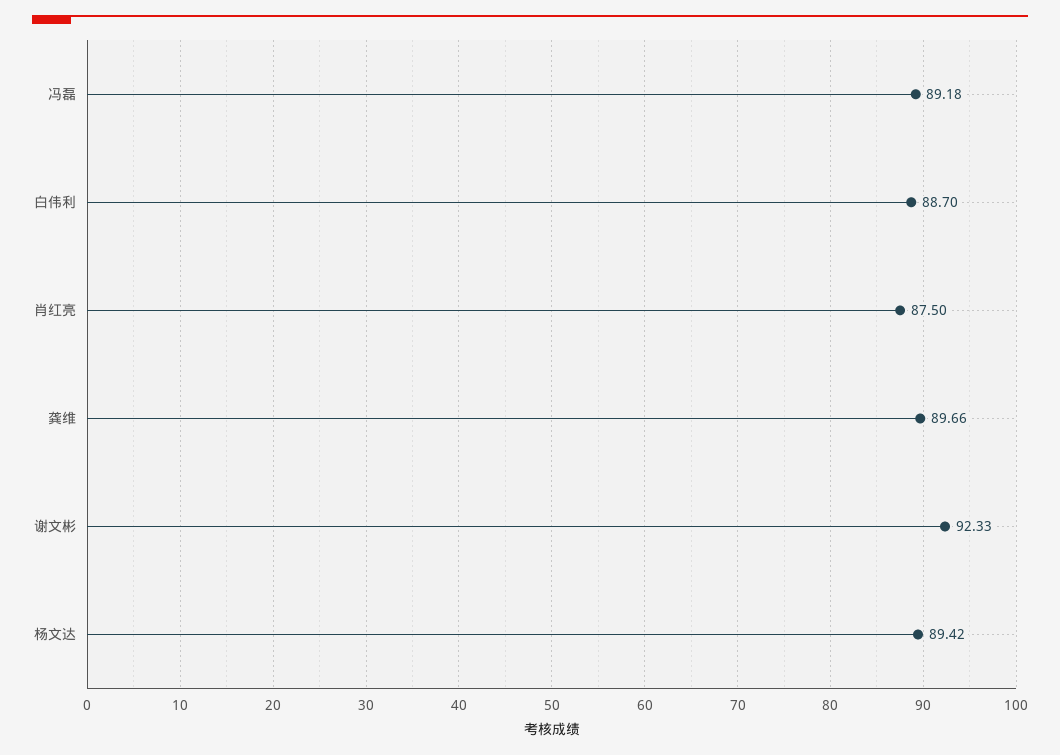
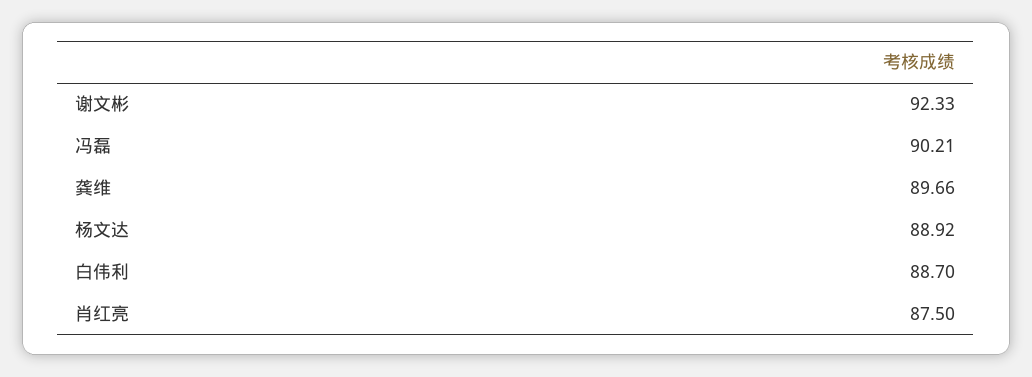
  {
-   "冯磊": 89.18,
+   "冯磊": 90.21,
    "白伟利": 88.7,
    "肖红亮": 87.5,
    "龚维": 89.66,
    "谢文彬": 92.33,
-   "杨文达": 89.42
+   "杨文达": 88.92
  }

